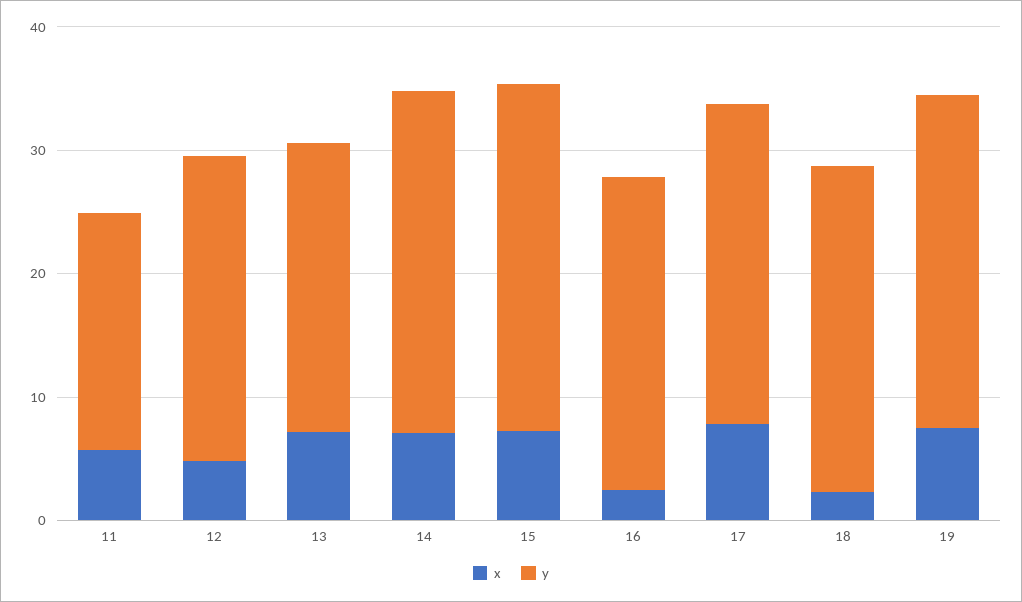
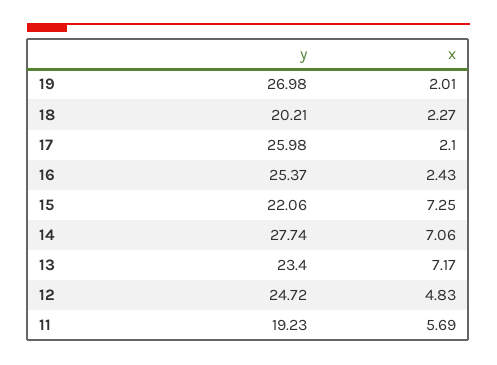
  {
    "x": {
      "11": 5.69,
      "12": 4.83,
      "13": 7.17,
      "14": 7.06,
      "15": 7.25,
      "16": 2.43,
-     "17": 8,
+     "17": 2.1,
      "18": 2.27,
-     "19": 8
+     "19": 2.01
    },
    "y": {
      "11": 19.23,
      "12": 24.72,
      "13": 23.4,
      "14": 27.74,
-     "15": 28,
+     "15": 22.06,
      "16": 25.37,
      "17": 25.98,
-     "18": 26,
+     "18": 20.21,
      "19": 26.98
    }
  }

